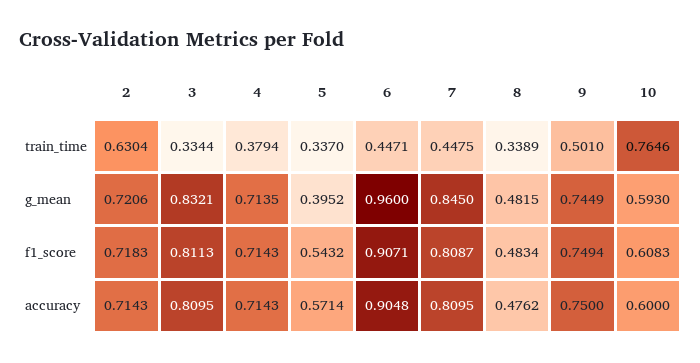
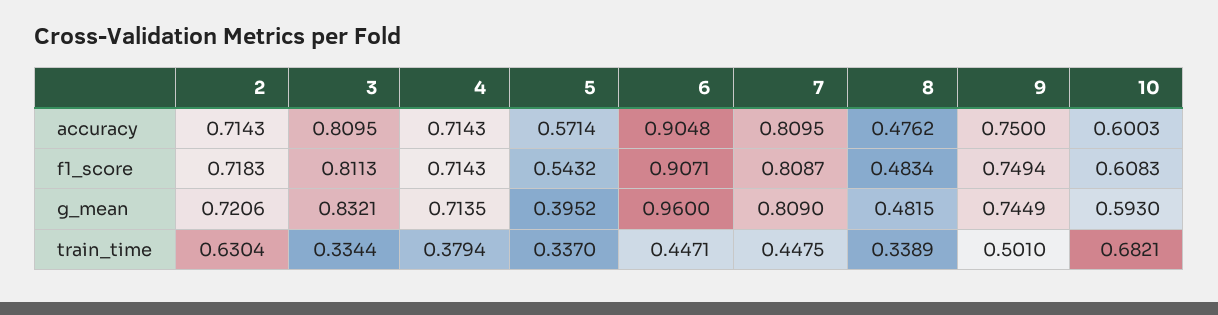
  {
    "2": {
      "train_time": 0.6304,
      "g_mean": 0.7206,
      "f1_score": 0.7183,
      "accuracy": 0.7143
    },
    "3": {
      "train_time": 0.3344,
      "g_mean": 0.8321,
      "f1_score": 0.8113,
      "accuracy": 0.8095
    },
    "4": {
      "train_time": 0.3794,
      "g_mean": 0.7135,
      "f1_score": 0.7143,
      "accuracy": 0.7143
    },
    "5": {
      "train_time": 0.337,
      "g_mean": 0.3952,
      "f1_score": 0.5432,
      "accuracy": 0.5714
    },
    "6": {
      "train_time": 0.4471,
      "g_mean": 0.96,
      "f1_score": 0.9071,
      "accuracy": 0.9048
    },
    "7": {
      "train_time": 0.4475,
-     "g_mean": 0.845,
+     "g_mean": 0.809,
      "f1_score": 0.8087,
      "accuracy": 0.8095
    },
    "8": {
      "train_time": 0.3389,
      "g_mean": 0.4815,
      "f1_score": 0.4834,
      "accuracy": 0.4762
    },
    "9": {
      "train_time": 0.501,
      "g_mean": 0.7449,
      "f1_score": 0.7494,
      "accuracy": 0.75
    },
    "10": {
-     "train_time": 0.7646,
+     "train_time": 0.6821,
      "g_mean": 0.593,
      "f1_score": 0.6083,
-     "accuracy": 0.6
+     "accuracy": 0.6003
    }
  }

